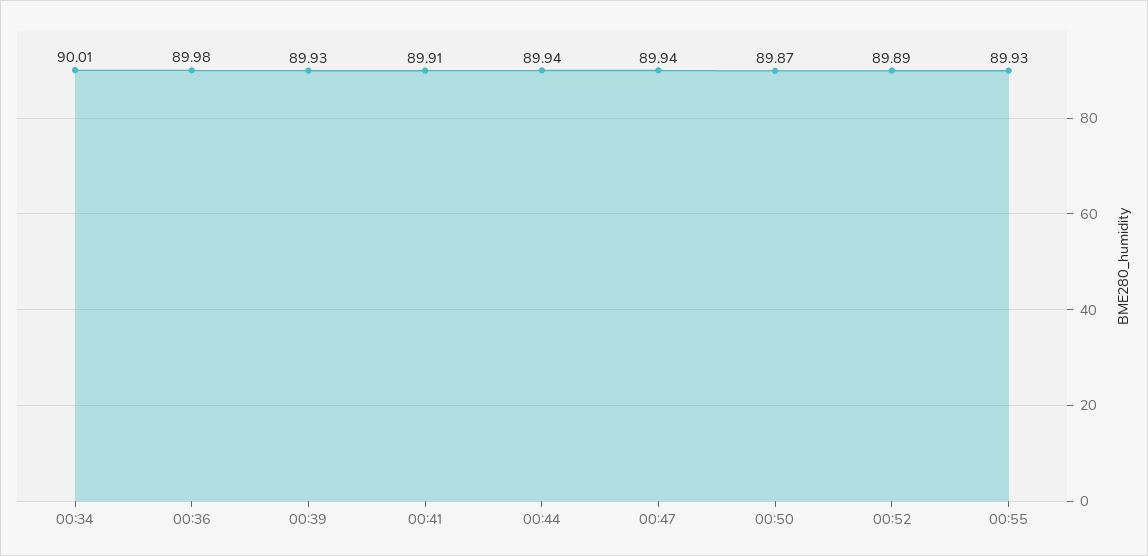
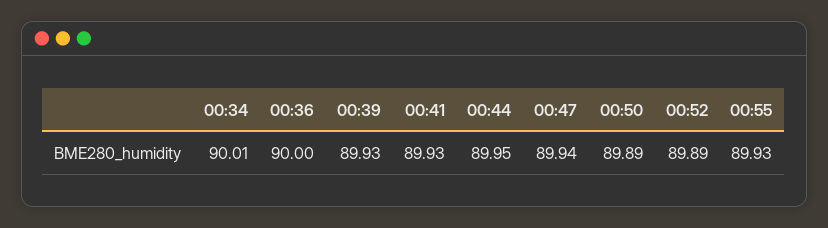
  {
    "00:34": 90.01,
-   "00:36": 89.98,
+   "00:36": 90,
    "00:39": 89.93,
-   "00:41": 89.91,
+   "00:41": 89.93,
-   "00:44": 89.94,
+   "00:44": 89.95,
    "00:47": 89.94,
-   "00:50": 89.87,
+   "00:50": 89.89,
    "00:52": 89.89,
    "00:55": 89.93
  }

